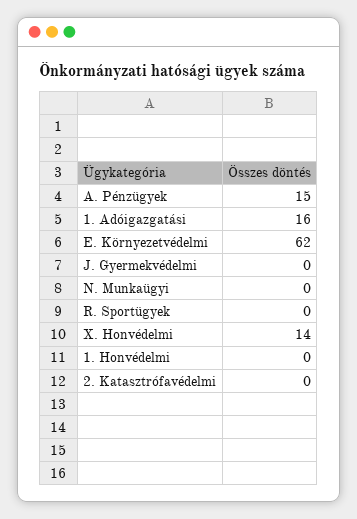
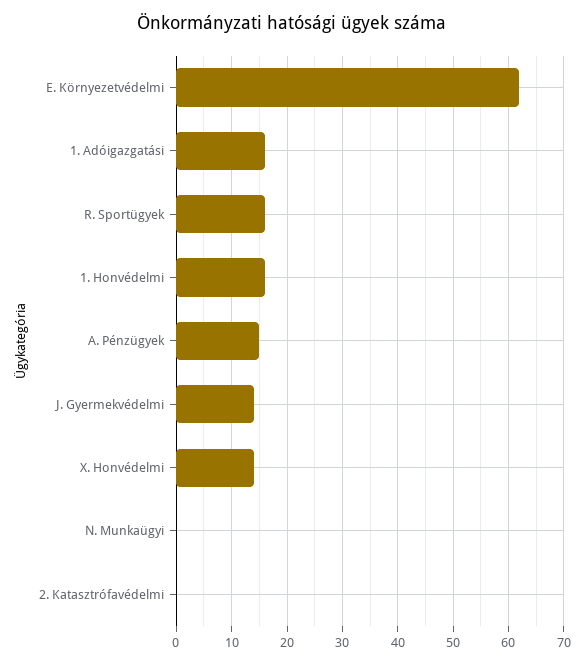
  {
    "A. Pénzügyek": 15,
    "1. Adóigazgatási": 16,
    "E. Környezetvédelmi": 62,
-   "J. Gyermekvédelmi": 0,
+   "J. Gyermekvédelmi": 15,
    "N. Munkaügyi": 0,
-   "R. Sportügyek": 0,
+   "R. Sportügyek": 15,
    "X. Honvédelmi": 14,
-   "1. Honvédelmi": 0,
+   "1. Honvédelmi": 15,
    "2. Katasztrófavédelmi": 0
  }

